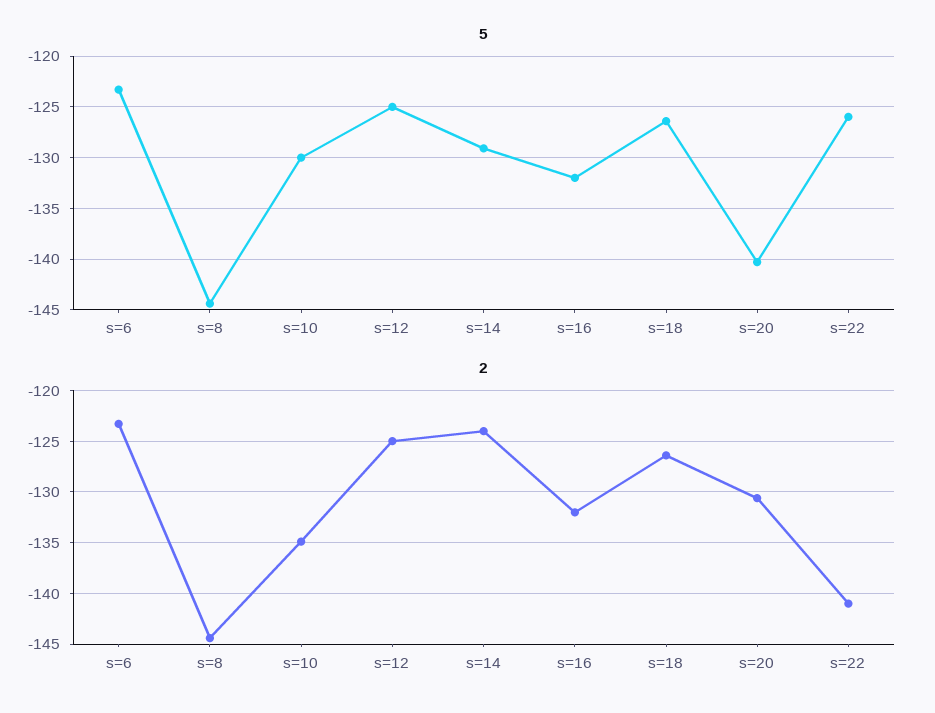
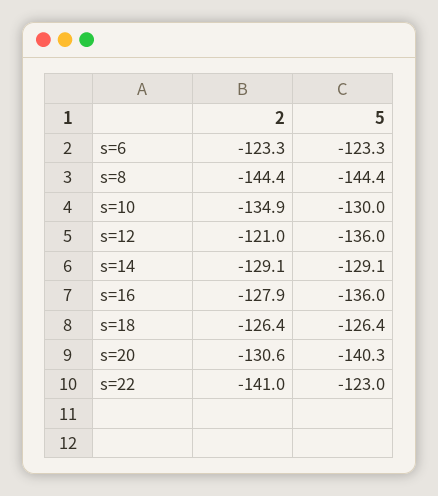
  {
    "5": {
      "s=6": -123.3,
      "s=8": -144.4,
      "s=10": -130,
-     "s=12": -125,
+     "s=12": -136,
      "s=14": -129.1,
-     "s=16": -132,
+     "s=16": -136,
      "s=18": -126.4,
      "s=20": -140.3,
-     "s=22": -126
+     "s=22": -123
    },
    "2": {
      "s=6": -123.3,
      "s=8": -144.4,
      "s=10": -134.9,
-     "s=12": -125,
+     "s=12": -121,
-     "s=14": -124,
+     "s=14": -129.1,
-     "s=16": -132,
+     "s=16": -127.9,
      "s=18": -126.4,
      "s=20": -130.6,
      "s=22": -141
    }
  }

